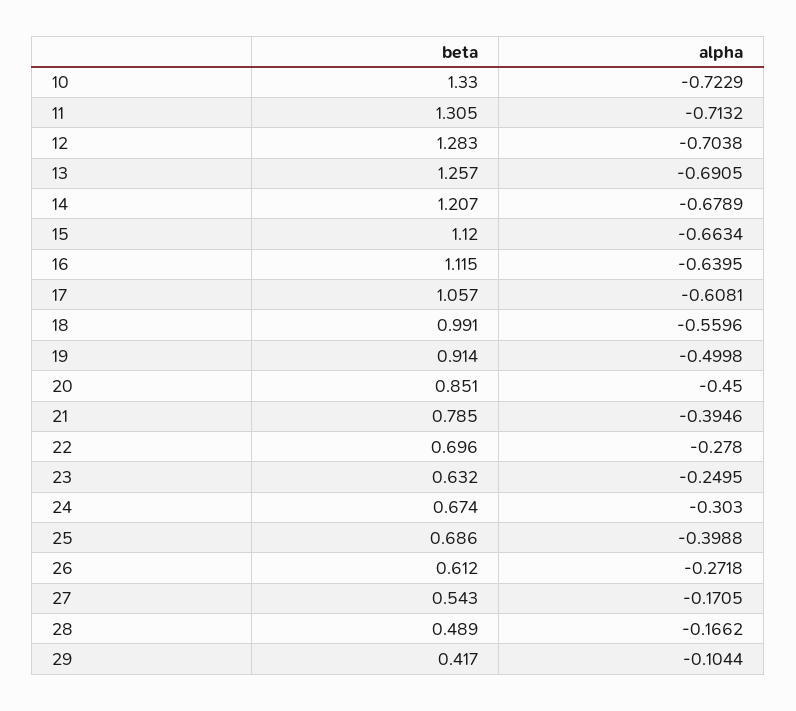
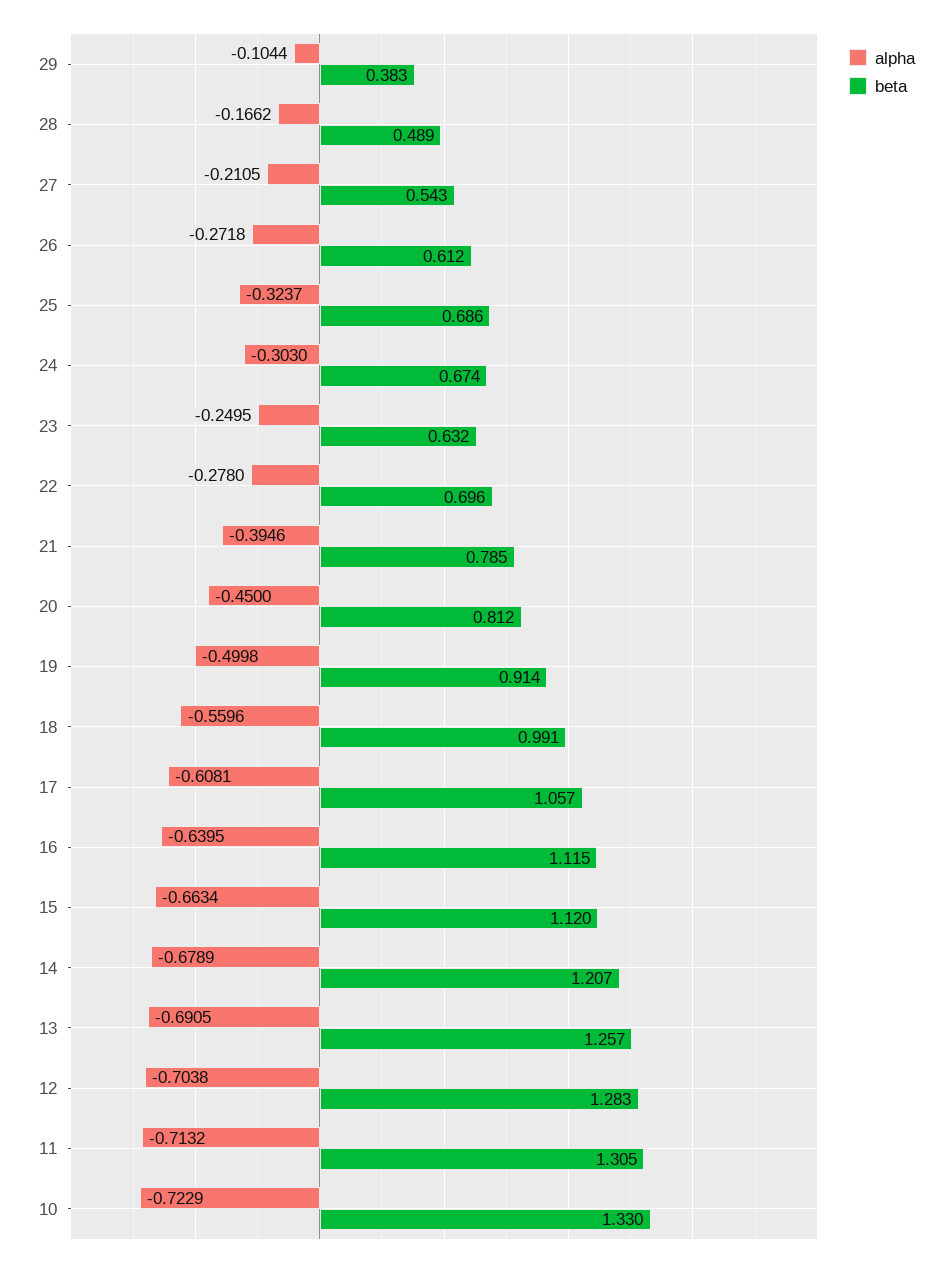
  {
    "beta": {
      "10": 1.33,
      "11": 1.305,
      "12": 1.283,
      "13": 1.257,
      "14": 1.207,
      "15": 1.12,
      "16": 1.115,
      "17": 1.057,
      "18": 0.991,
      "19": 0.914,
-     "20": 0.851,
+     "20": 0.812,
      "21": 0.785,
      "22": 0.696,
      "23": 0.632,
      "24": 0.674,
      "25": 0.686,
      "26": 0.612,
      "27": 0.543,
      "28": 0.489,
-     "29": 0.417
+     "29": 0.383
    },
    "alpha": {
      "10": -0.7229,
      "11": -0.7132,
      "12": -0.7038,
      "13": -0.6905,
      "14": -0.6789,
      "15": -0.6634,
      "16": -0.6395,
      "17": -0.6081,
      "18": -0.5596,
      "19": -0.4998,
      "20": -0.45,
      "21": -0.3946,
      "22": -0.278,
      "23": -0.2495,
      "24": -0.303,
-     "25": -0.3988,
+     "25": -0.3237,
      "26": -0.2718,
-     "27": -0.1705,
+     "27": -0.2105,
      "28": -0.1662,
      "29": -0.1044
    }
  }

